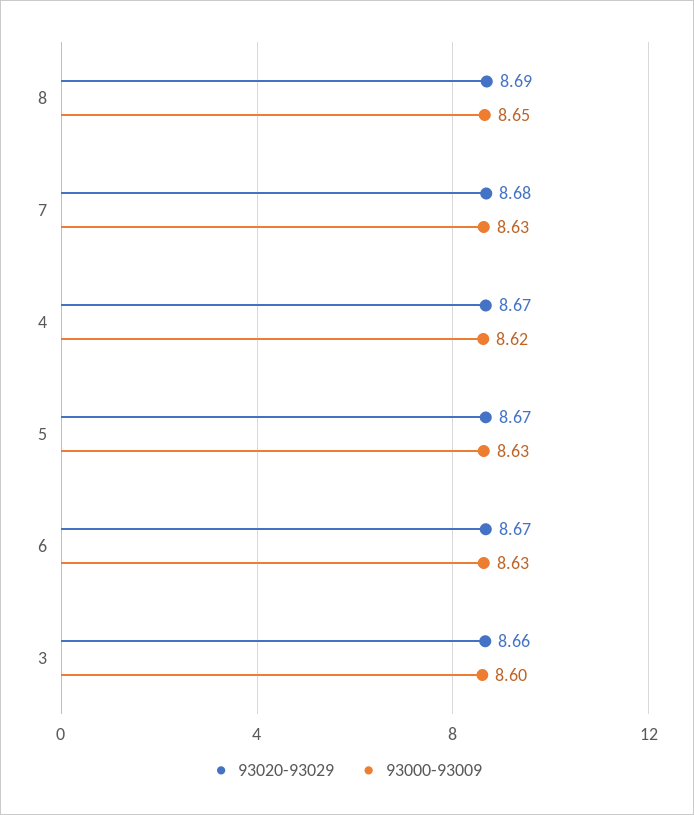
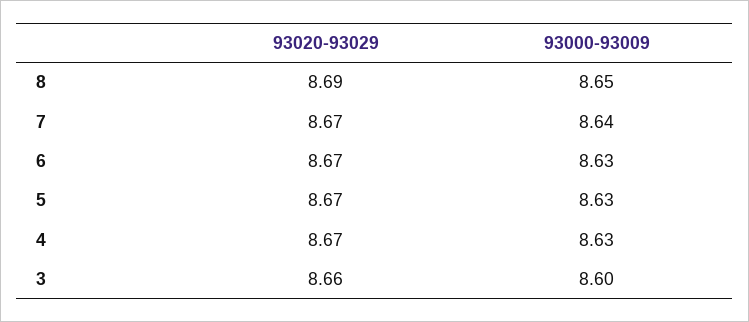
  {
    "93020-93029": {
      "8": 8.69,
-     "7": 8.68,
+     "7": 8.67,
      "4": 8.67,
      "5": 8.67,
      "6": 8.67,
      "3": 8.66
    },
    "93000-93009": {
      "8": 8.65,
-     "7": 8.63,
+     "7": 8.64,
-     "4": 8.62,
+     "4": 8.63,
      "5": 8.63,
      "6": 8.63,
      "3": 8.6
    }
  }

